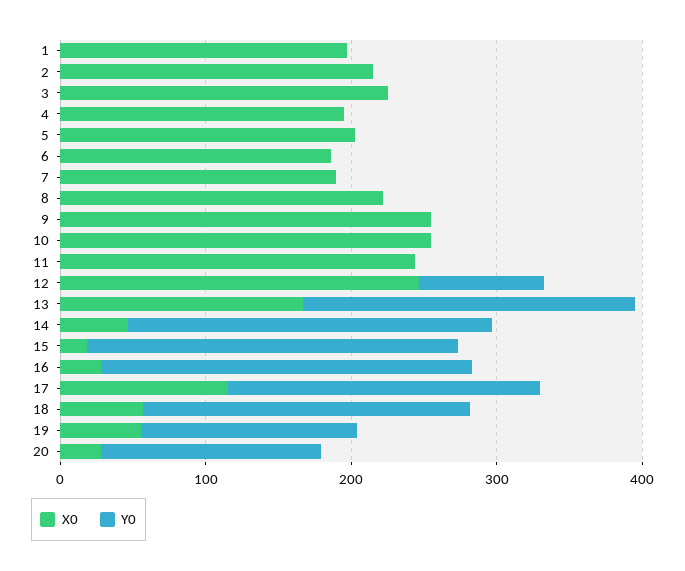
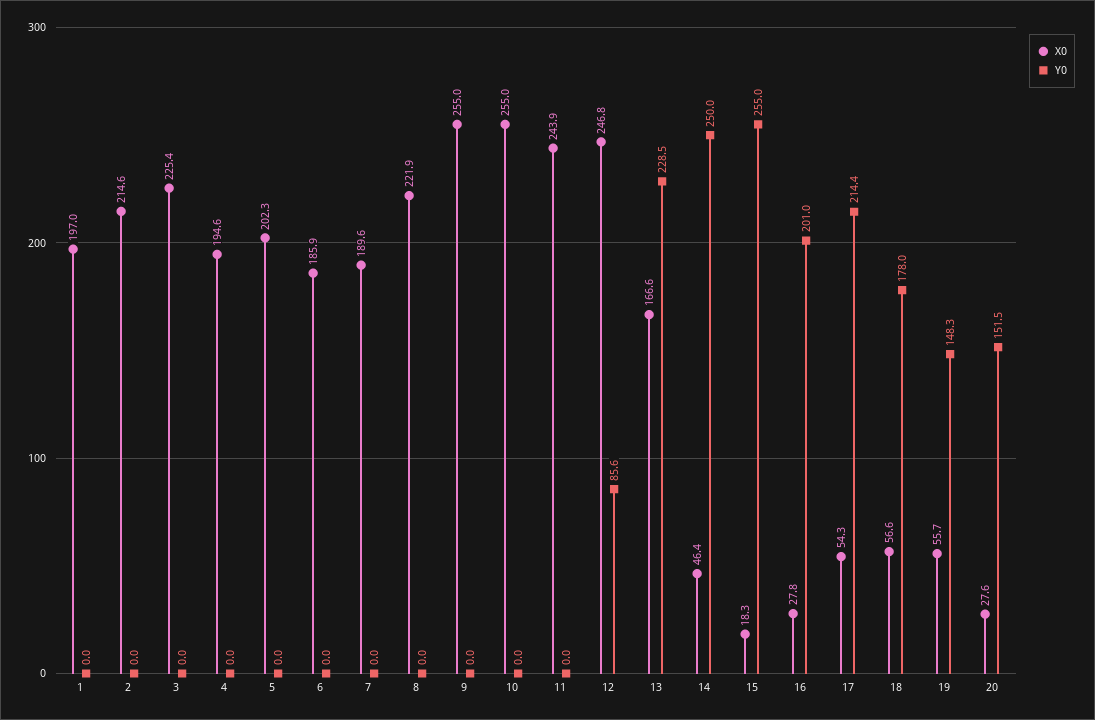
  {
    "X0": {
      "1": 197,
      "2": 214.6,
      "3": 225.4,
      "4": 194.6,
      "5": 202.3,
      "6": 185.9,
      "7": 189.6,
      "8": 221.9,
      "9": 255,
      "10": 255,
      "11": 243.9,
      "12": 246.8,
      "13": 166.6,
      "14": 46.4,
      "15": 18.3,
      "16": 27.8,
-     "17": 120,
+     "17": 54.3,
      "18": 56.6,
      "19": 55.7,
      "20": 27.6
    },
    "Y0": {
      "1": 0,
      "2": 0,
      "3": 0,
      "4": 0,
      "5": 0,
      "6": 0,
      "7": 0,
      "8": 0,
      "9": 0,
      "10": 0,
      "11": 0,
      "12": 85.6,
      "13": 228.5,
      "14": 250,
      "15": 255,
-     "16": 260,
+     "16": 201,
      "17": 214.4,
-     "18": 220,
+     "18": 178,
      "19": 148.3,
      "20": 151.5
    }
  }

